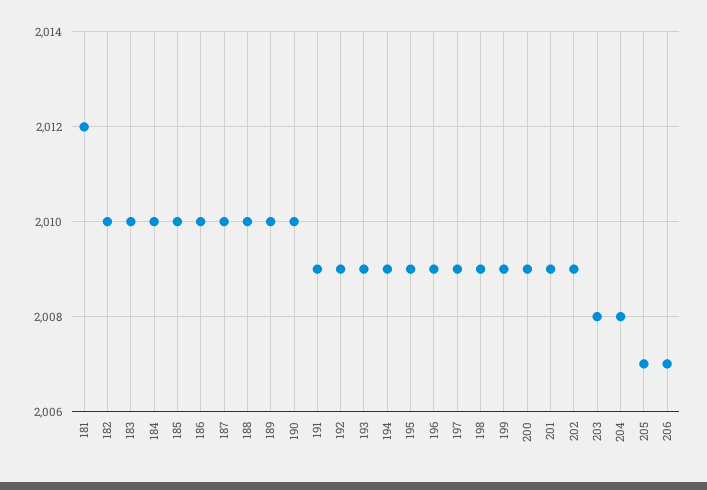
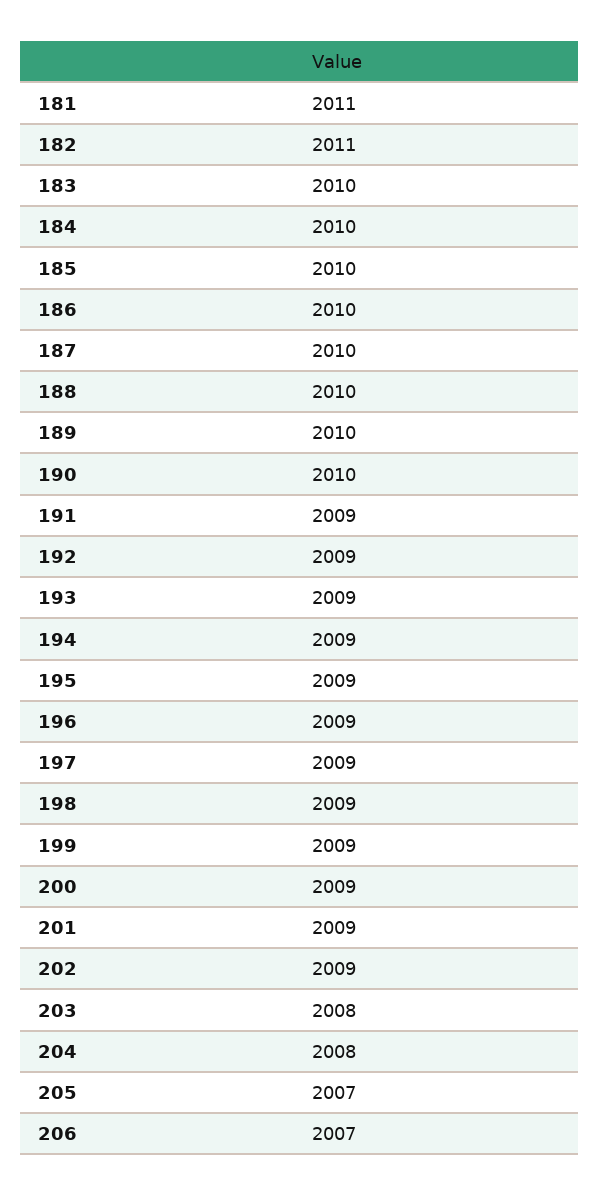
  {
-   "181": 2012,
+   "181": 2011,
-   "182": 2010,
+   "182": 2011,
    "183": 2010,
    "184": 2010,
    "185": 2010,
    "186": 2010,
    "187": 2010,
    "188": 2010,
    "189": 2010,
    "190": 2010,
    "191": 2009,
    "192": 2009,
    "193": 2009,
    "194": 2009,
    "195": 2009,
    "196": 2009,
    "197": 2009,
    "198": 2009,
    "199": 2009,
    "200": 2009,
    "201": 2009,
    "202": 2009,
    "203": 2008,
    "204": 2008,
    "205": 2007,
    "206": 2007
  }

